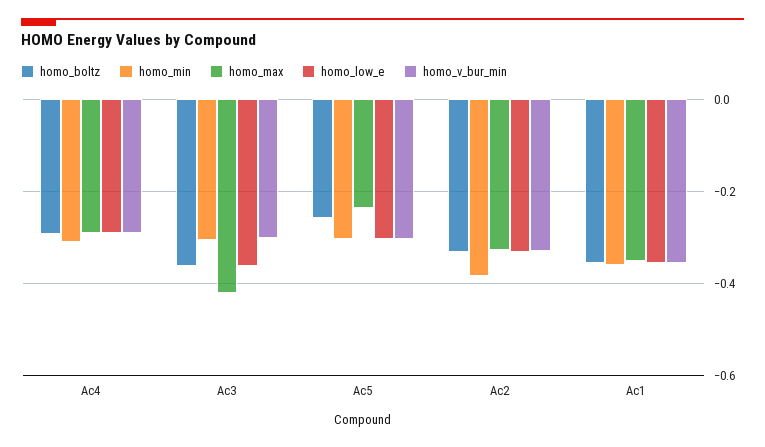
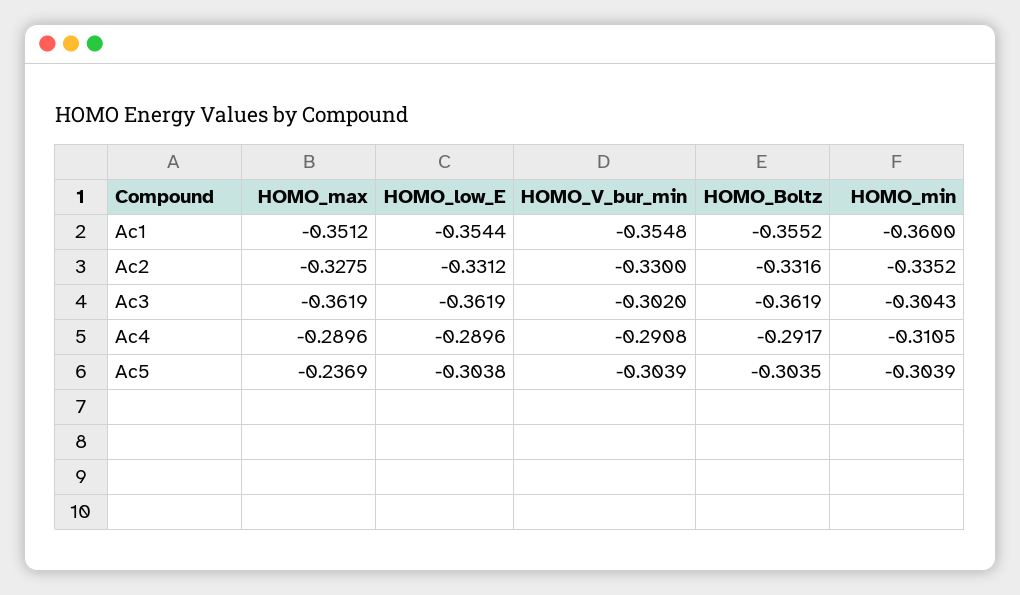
  {
    "homo_boltz": {
      "Ac4": -0.2917,
      "Ac3": -0.3619,
-     "Ac5": -0.26,
+     "Ac5": -0.3035,
      "Ac2": -0.3316,
      "Ac1": -0.3552
    },
    "homo_min": {
      "Ac4": -0.3105,
      "Ac3": -0.3043,
      "Ac5": -0.3039,
-     "Ac2": -0.38,
+     "Ac2": -0.3352,
      "Ac1": -0.36
    },
    "homo_max": {
      "Ac4": -0.2896,
-     "Ac3": -0.42,
+     "Ac3": -0.3619,
      "Ac5": -0.2369,
      "Ac2": -0.3275,
      "Ac1": -0.3512
    },
    "homo_low_e": {
      "Ac4": -0.2896,
      "Ac3": -0.3619,
      "Ac5": -0.3038,
      "Ac2": -0.3312,
      "Ac1": -0.3544
    },
    "homo_v_bur_min": {
      "Ac4": -0.2908,
      "Ac3": -0.302,
      "Ac5": -0.3039,
      "Ac2": -0.33,
      "Ac1": -0.3548
    }
  }

